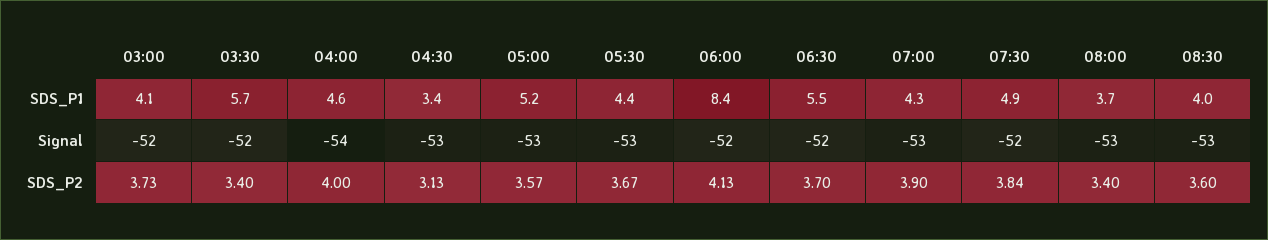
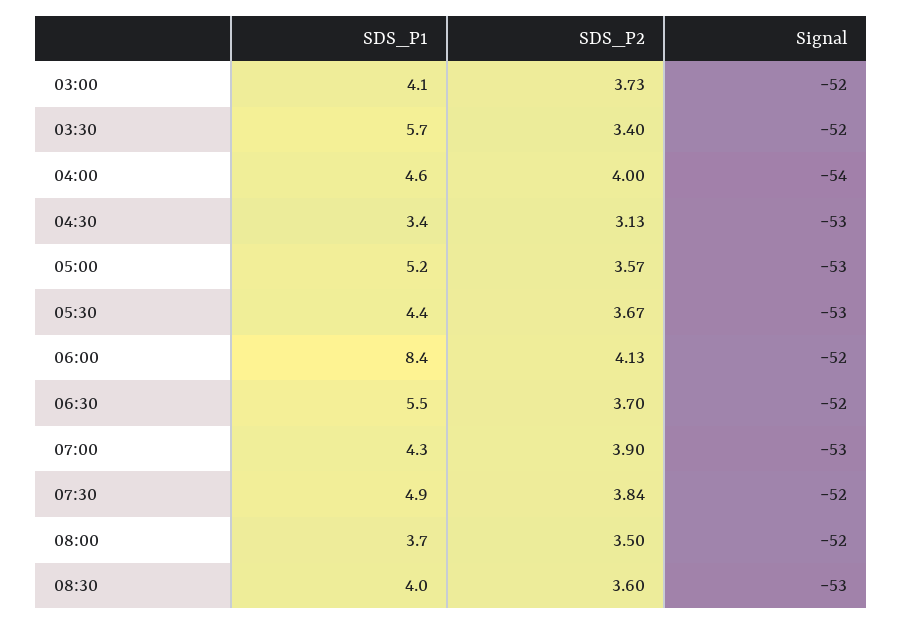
  {
    "03:00": {
      "SDS_P1": 4.1,
      "Signal": -52,
      "SDS_P2": 3.73
    },
    "03:30": {
      "SDS_P1": 5.7,
      "Signal": -52,
      "SDS_P2": 3.4
    },
    "04:00": {
      "SDS_P1": 4.6,
      "Signal": -54,
      "SDS_P2": 4
    },
    "04:30": {
      "SDS_P1": 3.4,
      "Signal": -53,
      "SDS_P2": 3.13
    },
    "05:00": {
      "SDS_P1": 5.2,
      "Signal": -53,
      "SDS_P2": 3.57
    },
    "05:30": {
      "SDS_P1": 4.4,
      "Signal": -53,
      "SDS_P2": 3.67
    },
    "06:00": {
      "SDS_P1": 8.4,
      "Signal": -52,
      "SDS_P2": 4.13
    },
    "06:30": {
      "SDS_P1": 5.5,
      "Signal": -52,
      "SDS_P2": 3.7
    },
    "07:00": {
      "SDS_P1": 4.3,
      "Signal": -53,
      "SDS_P2": 3.9
    },
    "07:30": {
      "SDS_P1": 4.9,
      "Signal": -52,
      "SDS_P2": 3.84
    },
    "08:00": {
      "SDS_P1": 3.7,
-     "Signal": -53,
+     "Signal": -52,
-     "SDS_P2": 3.4
+     "SDS_P2": 3.5
    },
    "08:30": {
      "SDS_P1": 4,
      "Signal": -53,
      "SDS_P2": 3.6
    }
  }

